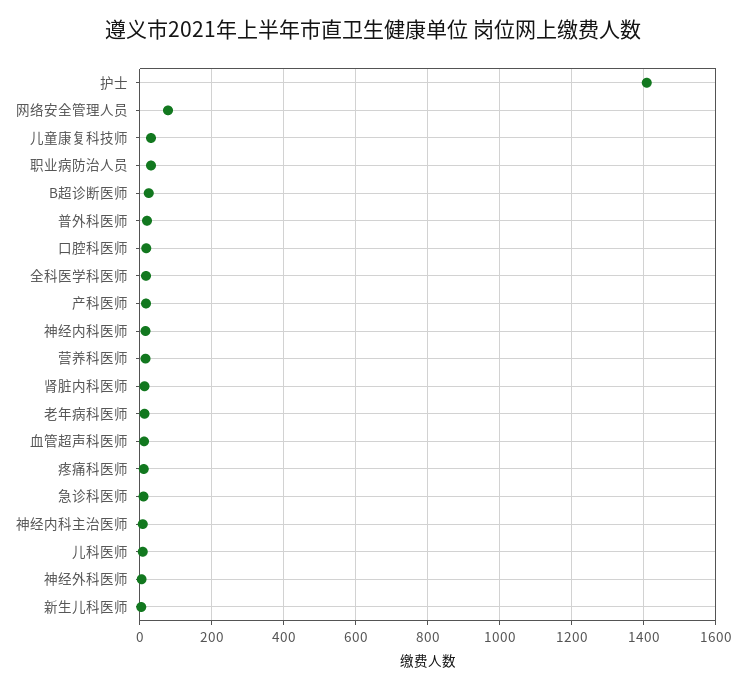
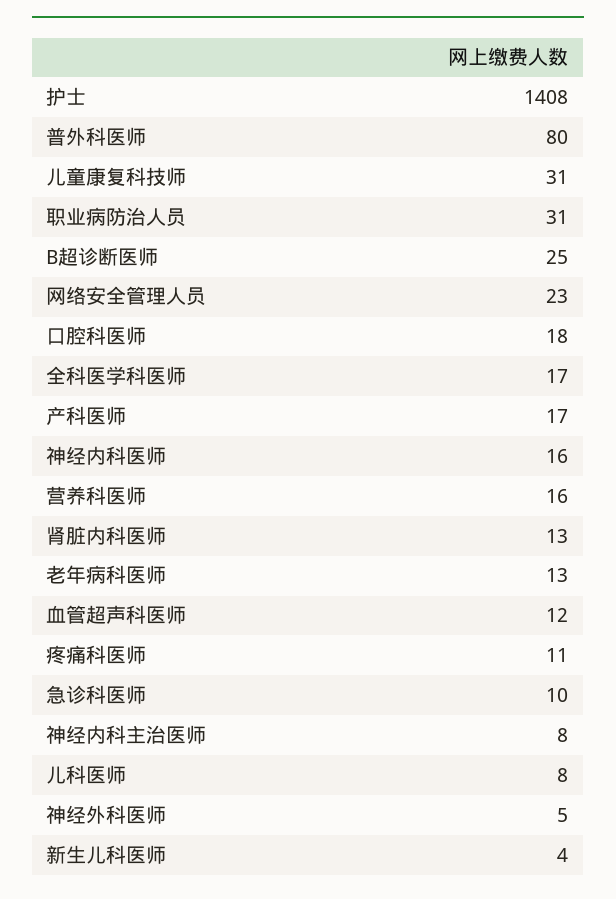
  {
    "护士": 1408,
-   "网络安全管理人员": 80,
+   "网络安全管理人员": 23,
    "儿童康复科技师": 31,
    "职业病防治人员": 31,
    "B超诊断医师": 25,
-   "普外科医师": 20,
+   "普外科医师": 80,
    "口腔科医师": 18,
    "全科医学科医师": 17,
    "产科医师": 17,
    "神经内科医师": 16,
    "营养科医师": 16,
    "肾脏内科医师": 13,
    "老年病科医师": 13,
    "血管超声科医师": 12,
    "疼痛科医师": 11,
    "急诊科医师": 10,
    "神经内科主治医师": 8,
    "儿科医师": 8,
    "神经外科医师": 5,
    "新生儿科医师": 4
  }

